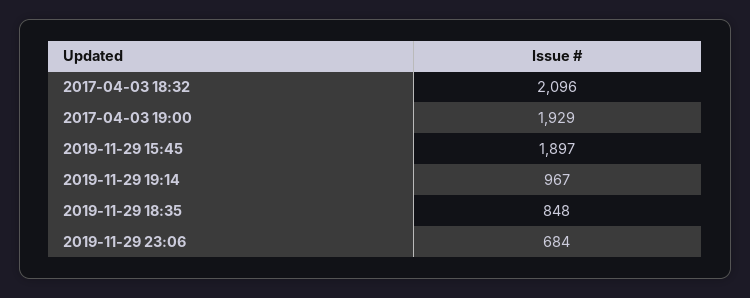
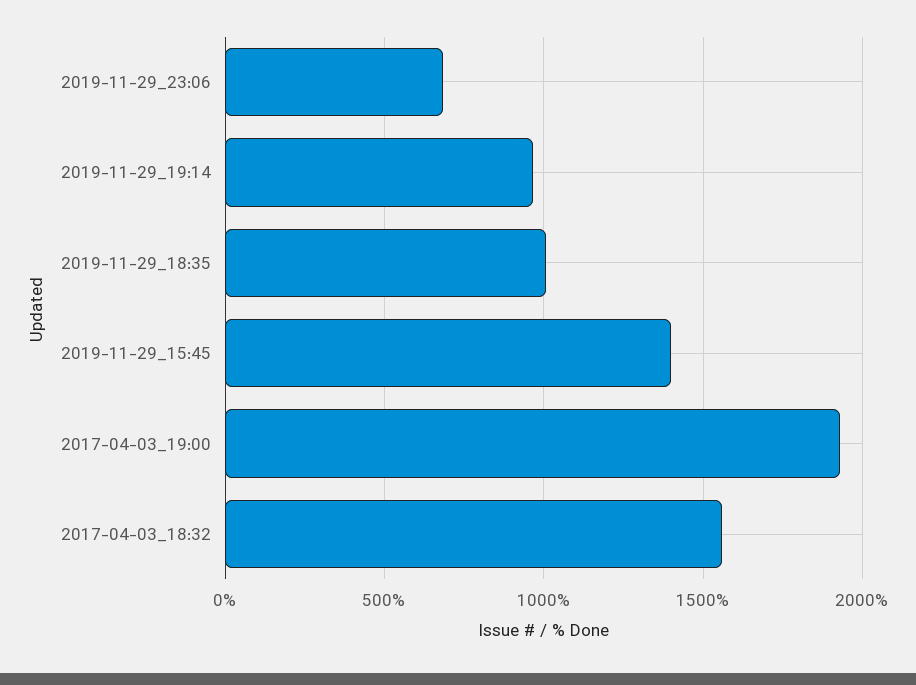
  {
-   "2017-04-03 18:32": 2096,
+   "2017-04-03 18:32": 1550,
    "2017-04-03 19:00": 1929,
-   "2019-11-29 15:45": 1897,
+   "2019-11-29 15:45": 1400,
    "2019-11-29 19:14": 967,
-   "2019-11-29 18:35": 848,
+   "2019-11-29 18:35": 1000,
    "2019-11-29 23:06": 684
  }

